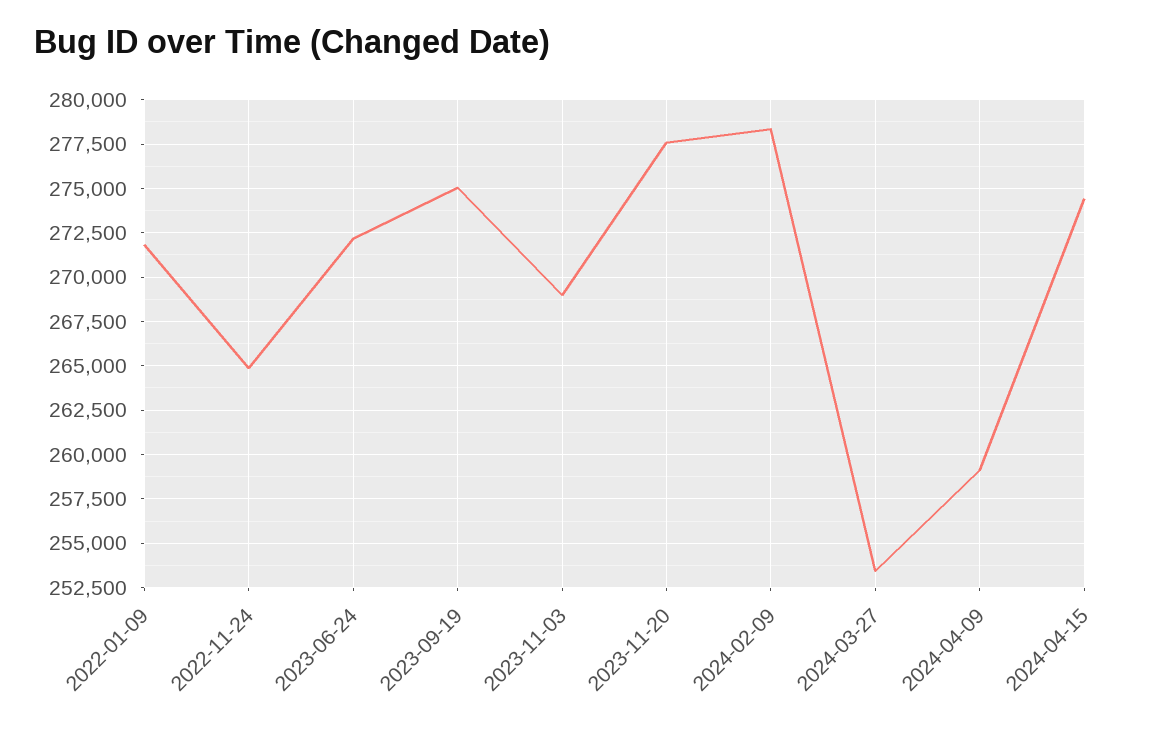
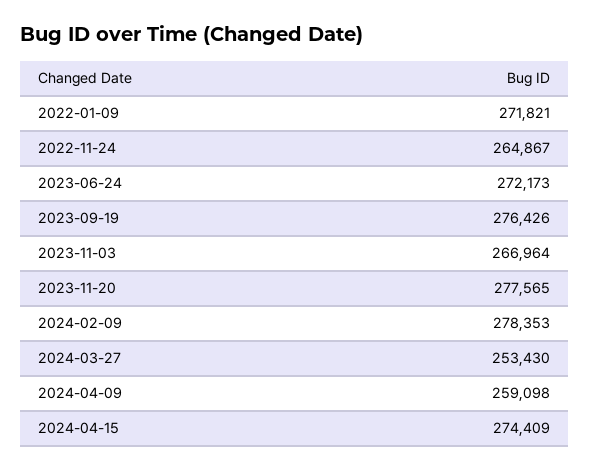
  {
    "2022-01-09": 271821,
    "2022-11-24": 264867,
    "2023-06-24": 272173,
-   "2023-09-19": 275000,
+   "2023-09-19": 276426,
-   "2023-11-03": 269000,
+   "2023-11-03": 266964,
    "2023-11-20": 277565,
    "2024-02-09": 278353,
    "2024-03-27": 253430,
    "2024-04-09": 259098,
    "2024-04-15": 274409
  }

